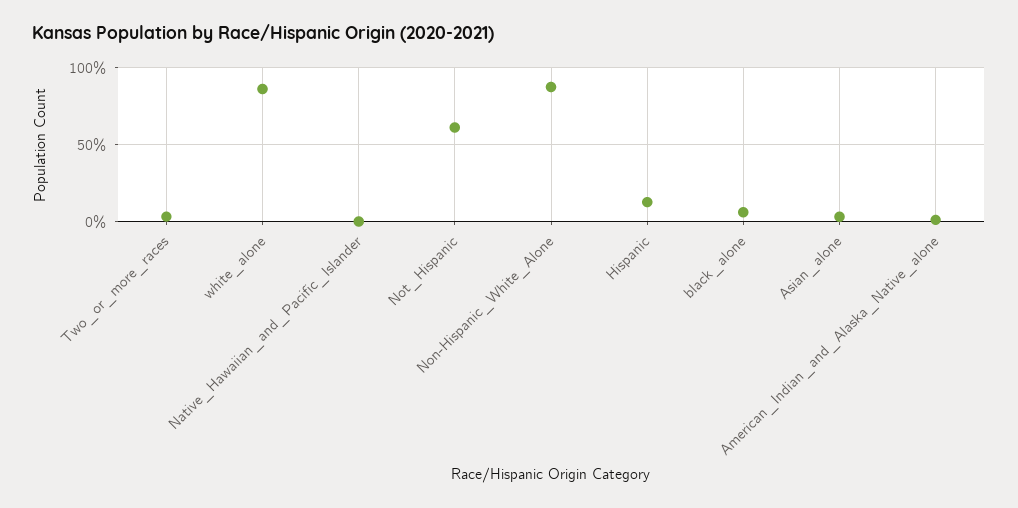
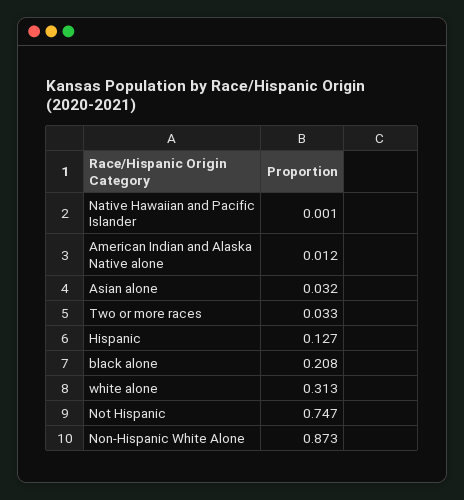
  {
    "Two_or_more_races": 0.033,
-   "white_alone": 0.85,
+   "white_alone": 0.313,
    "Native_Hawaiian_and_Pacific_Islander": 0.001,
-   "Not_Hispanic": 0.6,
+   "Not_Hispanic": 0.747,
    "Non-Hispanic_White_Alone": 0.873,
    "Hispanic": 0.127,
-   "black_alone": 0.05,
+   "black_alone": 0.208,
    "Asian_alone": 0.032,
    "American_Indian_and_Alaska_Native_alone": 0.012
  }

